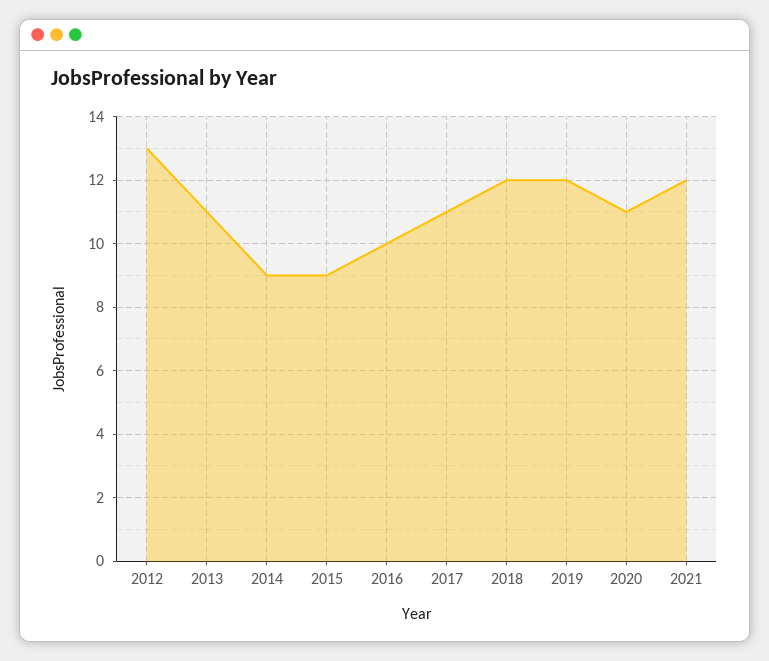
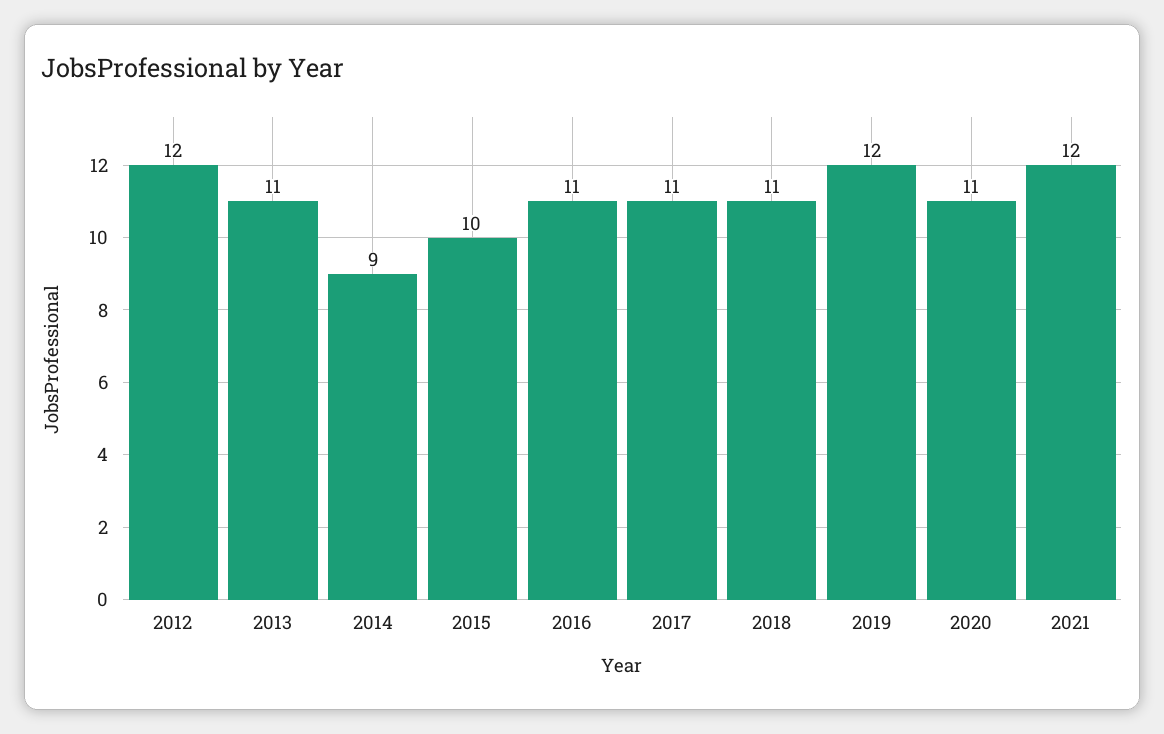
  {
-   "2012": 13,
+   "2012": 12,
    "2013": 11,
    "2014": 9,
-   "2015": 9,
+   "2015": 10,
-   "2016": 10,
+   "2016": 11,
    "2017": 11,
-   "2018": 12,
+   "2018": 11,
    "2019": 12,
    "2020": 11,
    "2021": 12
  }

